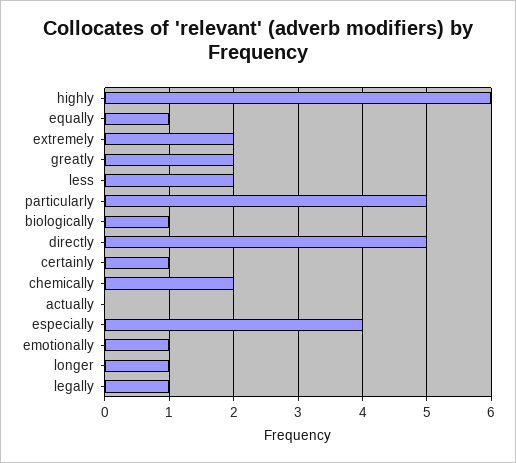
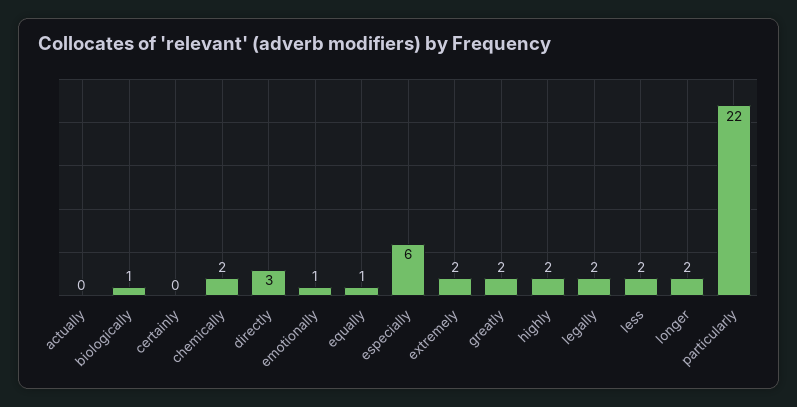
  {
-   "highly": 6,
+   "highly": 2,
    "equally": 1,
    "extremely": 2,
    "greatly": 2,
    "less": 2,
-   "particularly": 5,
+   "particularly": 22,
    "biologically": 1,
-   "directly": 5,
+   "directly": 3,
-   "certainly": 1,
+   "certainly": 0,
    "chemically": 2,
    "actually": 0,
-   "especially": 4,
+   "especially": 6,
    "emotionally": 1,
-   "longer": 1,
+   "longer": 2,
-   "legally": 1
+   "legally": 2
  }

